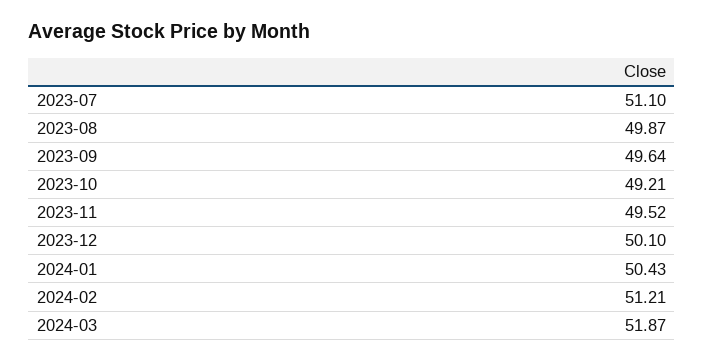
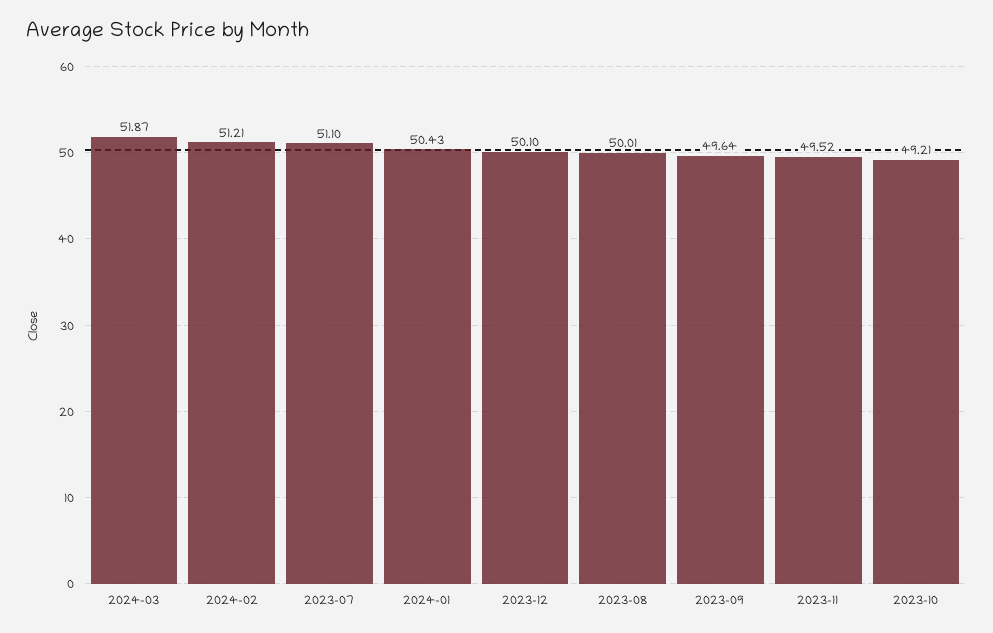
  {
    "2023-07": 51.1,
-   "2023-08": 49.87,
+   "2023-08": 50.01,
    "2023-09": 49.64,
    "2023-10": 49.21,
    "2023-11": 49.52,
    "2023-12": 50.1,
    "2024-01": 50.43,
    "2024-02": 51.21,
    "2024-03": 51.87
  }

